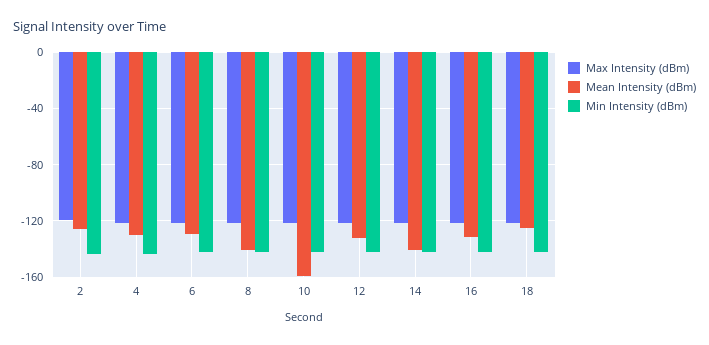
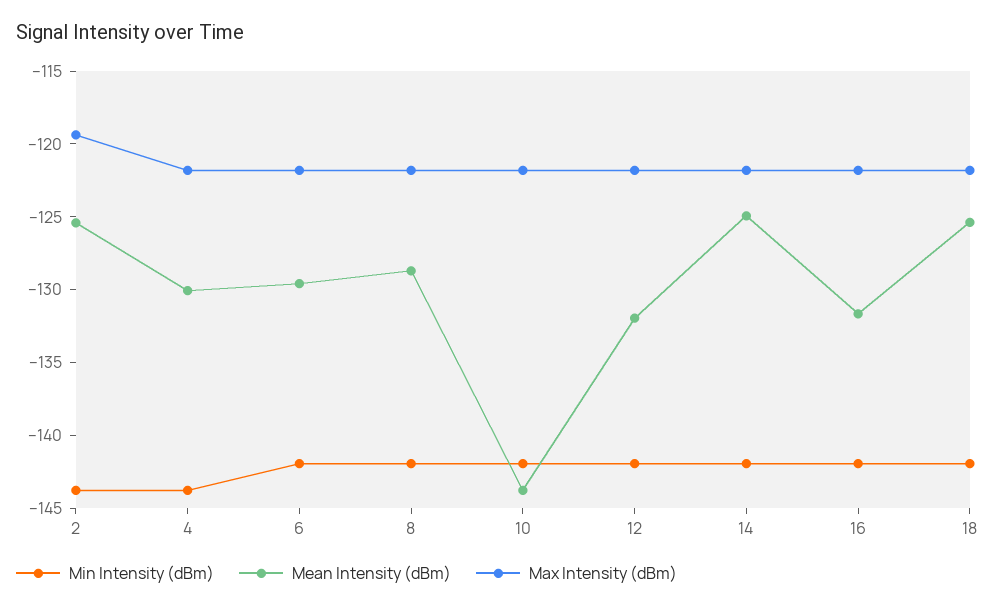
  {
    "Max Intensity (dBm)": {
      "2": -119,
      "4": -122,
      "6": -122,
      "8": -122,
      "10": -122,
      "12": -122,
      "14": -122,
      "16": -122,
      "18": -122
    },
    "Mean Intensity (dBm)": {
      "2": -125,
      "4": -130,
      "6": -130,
-     "8": -140,
+     "8": -129,
-     "10": -160,
+     "10": -144,
      "12": -132,
-     "14": -140,
+     "14": -125,
      "16": -132,
      "18": -125
    },
    "Min Intensity (dBm)": {
      "2": -144,
      "4": -144,
      "6": -142,
      "8": -142,
      "10": -142,
      "12": -142,
      "14": -142,
      "16": -142,
      "18": -142
    }
  }

